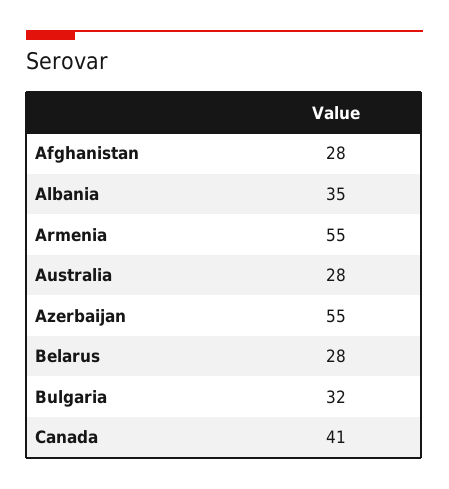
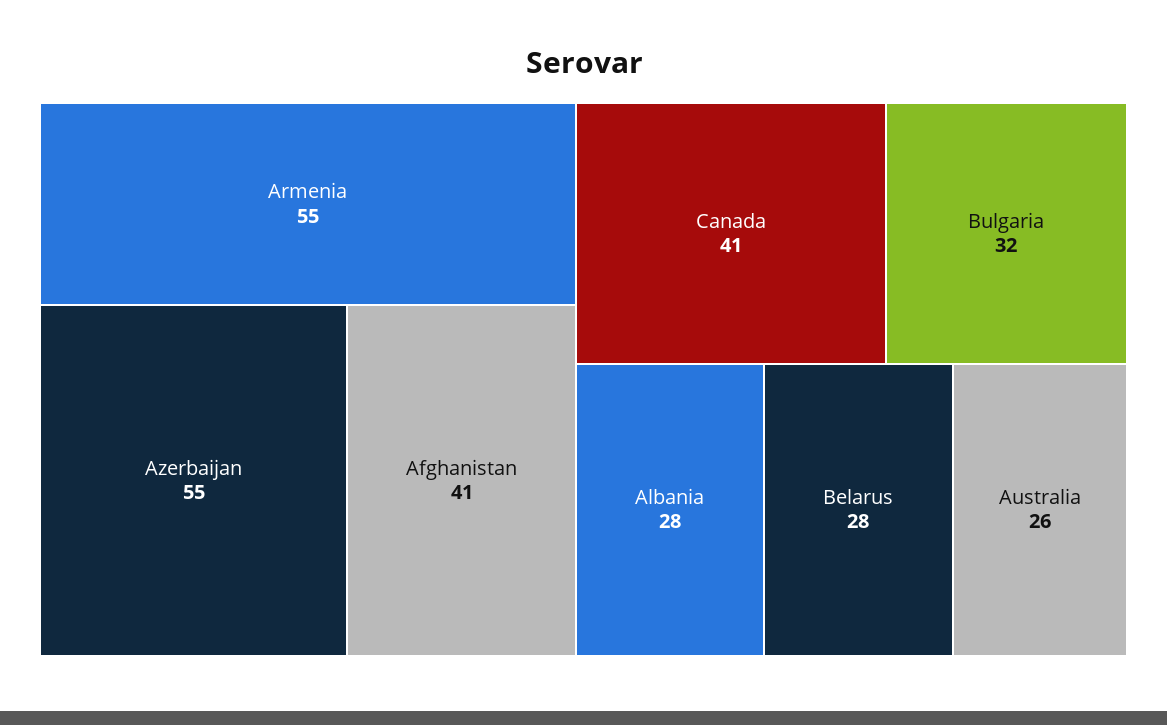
  {
-   "Afghanistan": 28,
+   "Afghanistan": 41,
-   "Albania": 35,
+   "Albania": 28,
    "Armenia": 55,
-   "Australia": 28,
+   "Australia": 26,
    "Azerbaijan": 55,
    "Belarus": 28,
    "Bulgaria": 32,
    "Canada": 41
  }

